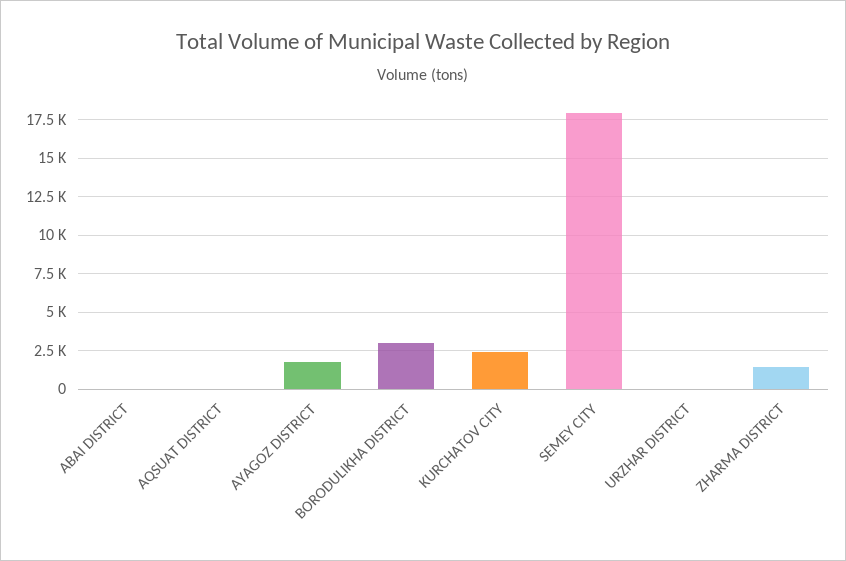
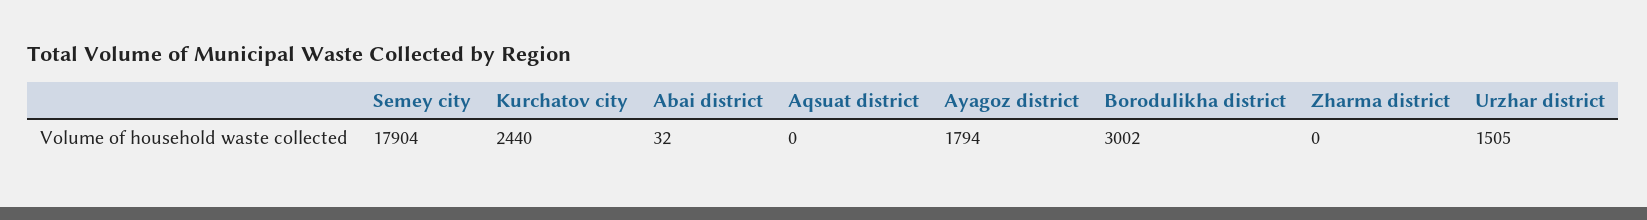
  {
    "ABAI DISTRICT": 32,
    "AQSUAT DISTRICT": 0,
    "AYAGOZ DISTRICT": 1794,
    "BORODULIKHA DISTRICT": 3002,
    "KURCHATOV CITY": 2440,
    "SEMEY CITY": 17904,
-   "URZHAR DISTRICT": 0,
+   "URZHAR DISTRICT": 1505,
-   "ZHARMA DISTRICT": 1500
+   "ZHARMA DISTRICT": 0
  }

